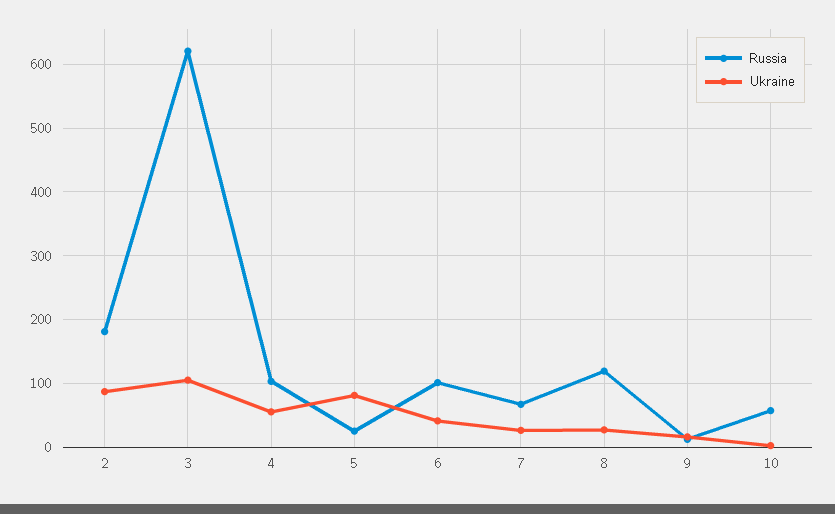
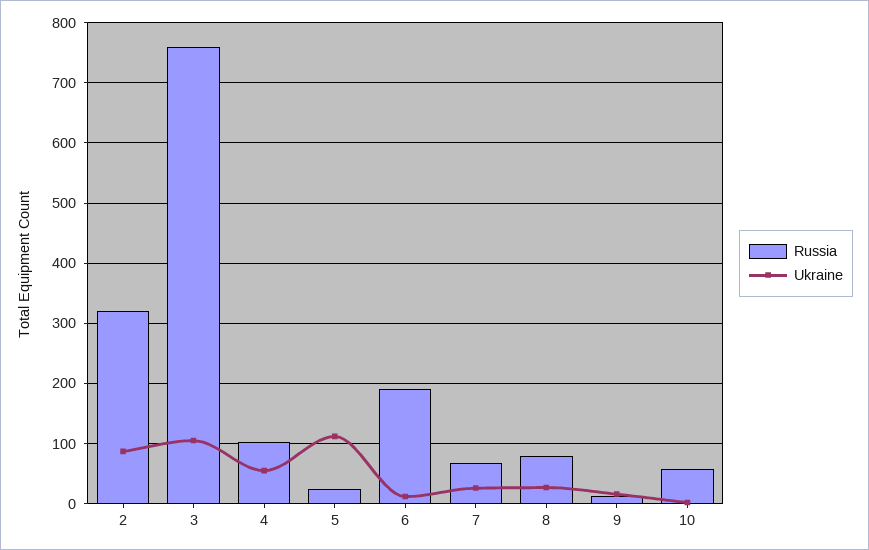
  {
    "Russia": {
-     "2": 180,
+     "2": 320,
-     "3": 620,
+     "3": 760,
      "4": 100,
      "5": 30,
-     "6": 100,
+     "6": 190,
      "7": 70,
-     "8": 120,
+     "8": 80,
      "9": 10,
      "10": 60
    },
    "Ukraine": {
      "2": 90,
      "3": 110,
      "4": 60,
-     "5": 80,
+     "5": 110,
-     "6": 40,
+     "6": 10,
      "7": 30,
      "8": 30,
      "9": 20,
      "10": 0
    }
  }

